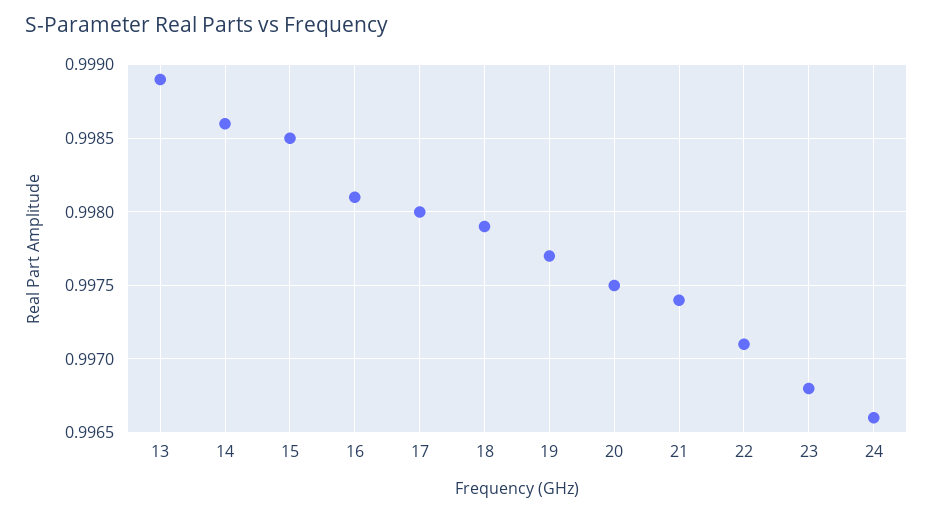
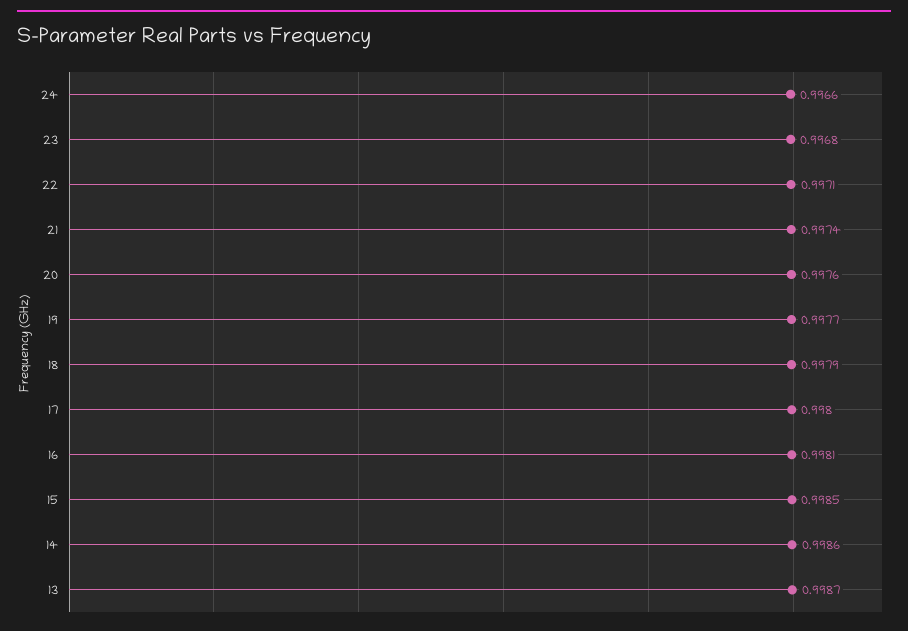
  {
-   "13": 0.9989,
+   "13": 0.9987,
    "14": 0.9986,
    "15": 0.9985,
    "16": 0.9981,
    "17": 0.998,
    "18": 0.9979,
    "19": 0.9977,
-   "20": 0.9975,
+   "20": 0.9976,
    "21": 0.9974,
    "22": 0.9971,
    "23": 0.9968,
    "24": 0.9966
  }

